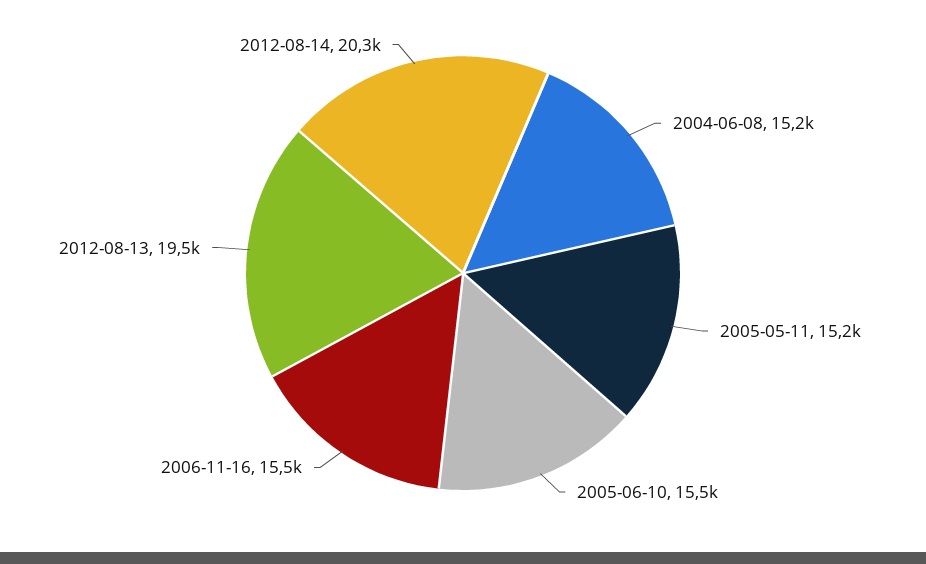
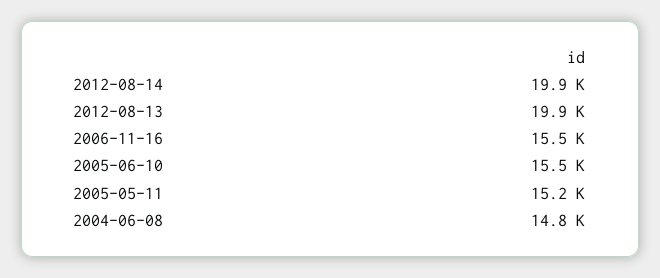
  {
-   "2004-06-08": 15200,
+   "2004-06-08": 14800,
    "2005-05-11": 15200,
    "2005-06-10": 15500,
    "2006-11-16": 15500,
-   "2012-08-13": 19500,
+   "2012-08-13": 19900,
-   "2012-08-14": 20300
+   "2012-08-14": 19900
  }

